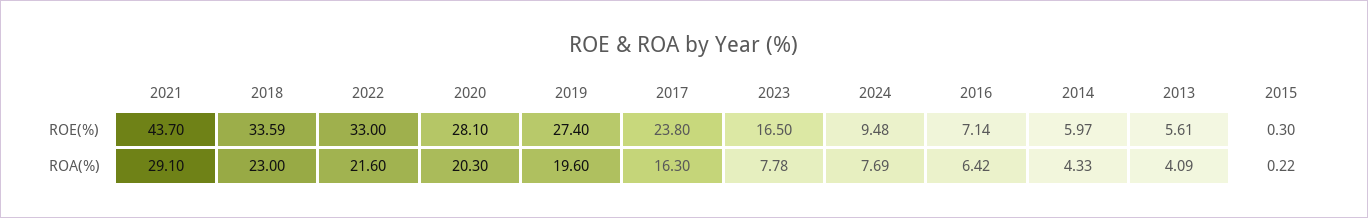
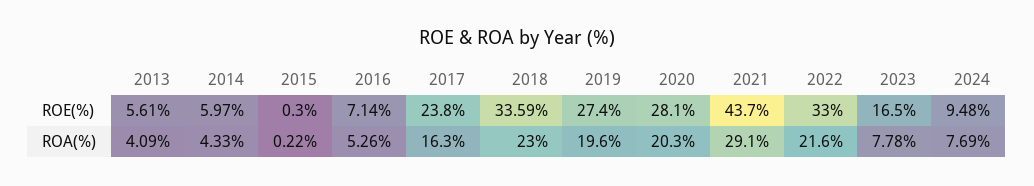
  {
    "2021": {
      "ROE(%)": 43.7,
      "ROA(%)": 29.1
    },
    "2018": {
      "ROE(%)": 33.59,
      "ROA(%)": 23
    },
    "2022": {
      "ROE(%)": 33,
      "ROA(%)": 21.6
    },
    "2020": {
      "ROE(%)": 28.1,
      "ROA(%)": 20.3
    },
    "2019": {
      "ROE(%)": 27.4,
      "ROA(%)": 19.6
    },
    "2017": {
      "ROE(%)": 23.8,
      "ROA(%)": 16.3
    },
    "2023": {
      "ROE(%)": 16.5,
      "ROA(%)": 7.78
    },
    "2024": {
      "ROE(%)": 9.48,
      "ROA(%)": 7.69
    },
    "2016": {
      "ROE(%)": 7.14,
-     "ROA(%)": 6.42
+     "ROA(%)": 5.26
    },
    "2014": {
      "ROE(%)": 5.97,
      "ROA(%)": 4.33
    },
    "2013": {
      "ROE(%)": 5.61,
      "ROA(%)": 4.09
    },
    "2015": {
      "ROE(%)": 0.3,
      "ROA(%)": 0.22
    }
  }

